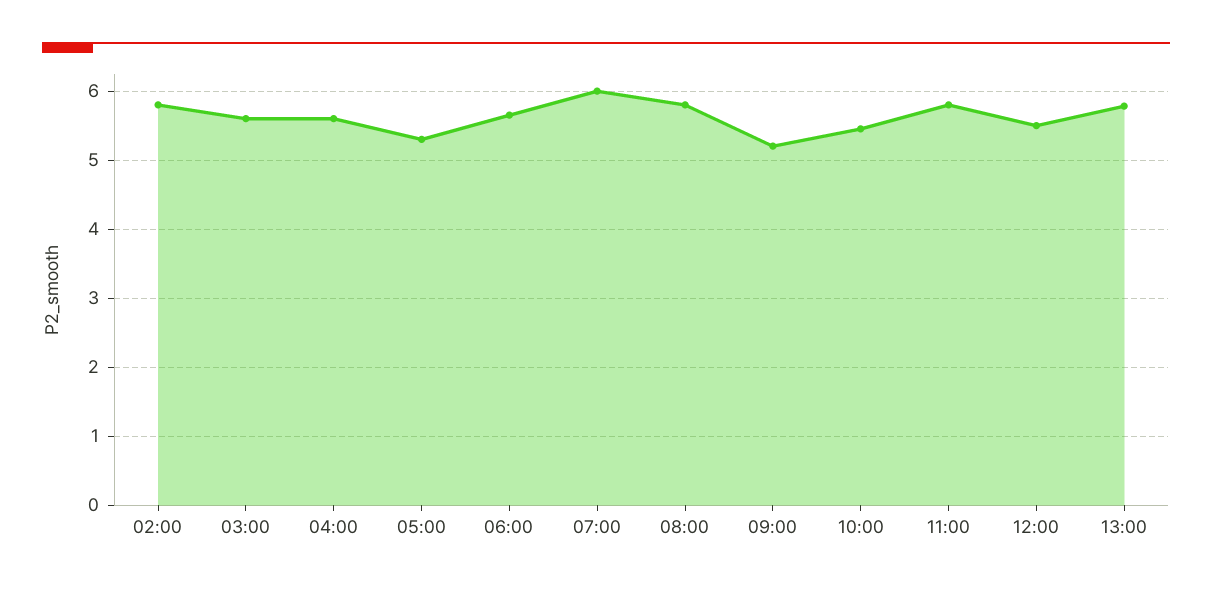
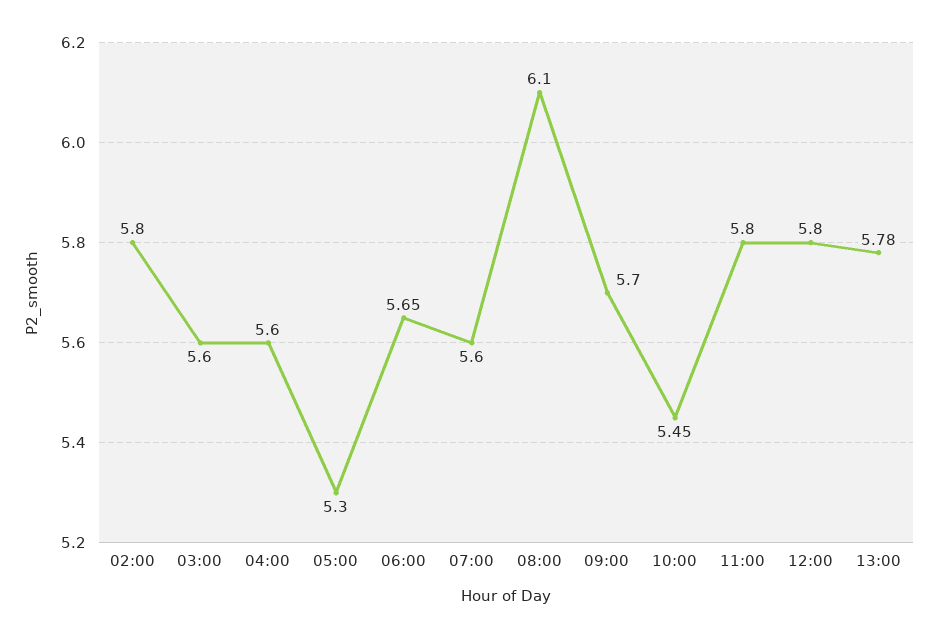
  {
    "02:00": 5.8,
    "03:00": 5.6,
    "04:00": 5.6,
    "05:00": 5.3,
    "06:00": 5.65,
-   "07:00": 6,
+   "07:00": 5.6,
-   "08:00": 5.8,
+   "08:00": 6.1,
-   "09:00": 5.2,
+   "09:00": 5.7,
    "10:00": 5.45,
    "11:00": 5.8,
-   "12:00": 5.5,
+   "12:00": 5.8,
    "13:00": 5.78
  }

